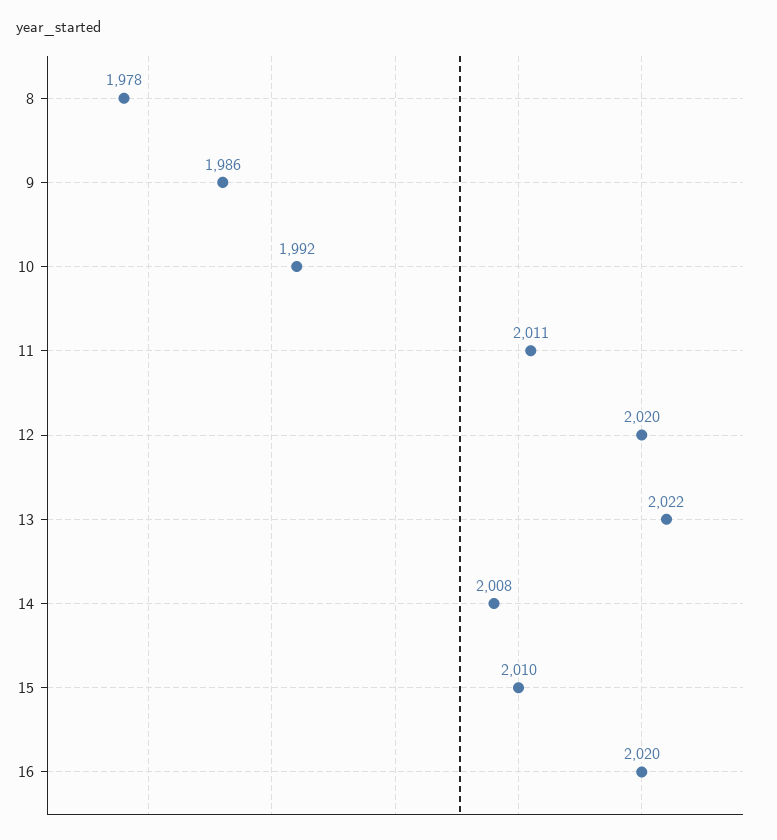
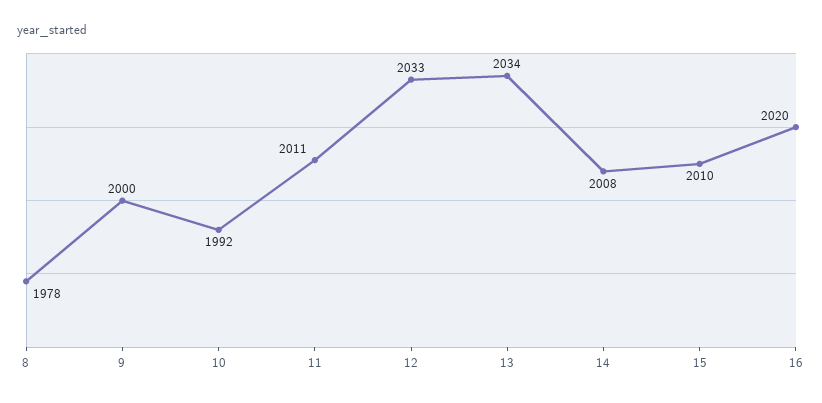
  {
    "8": 1978,
-   "9": 1986,
+   "9": 2000,
    "10": 1992,
    "11": 2011,
-   "12": 2020,
+   "12": 2033,
-   "13": 2022,
+   "13": 2034,
    "14": 2008,
    "15": 2010,
    "16": 2020
  }

